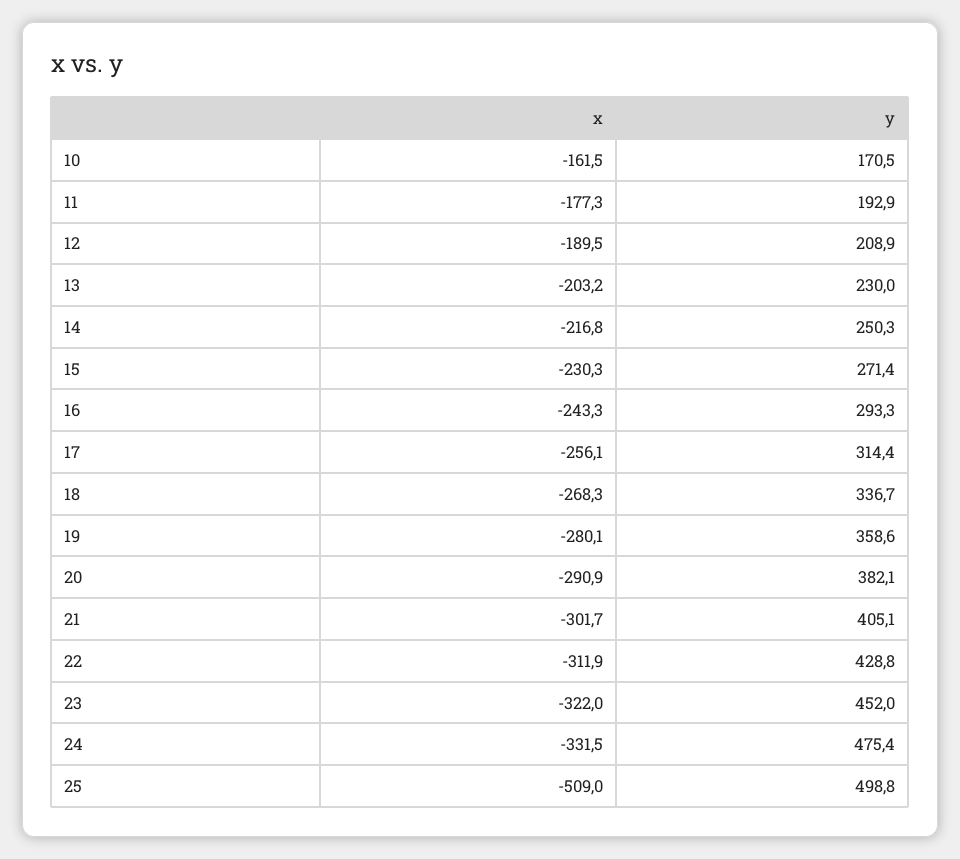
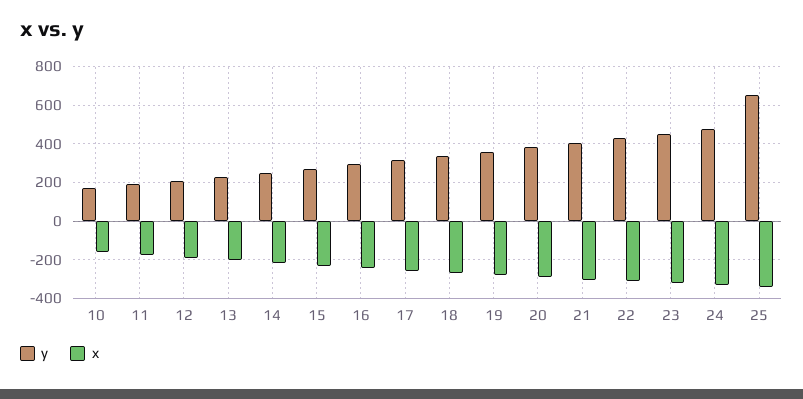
  {
    "x": {
      "10": -161.5,
      "11": -177.3,
      "12": -189.5,
      "13": -203.2,
      "14": -216.8,
      "15": -230.3,
      "16": -243.3,
      "17": -256.1,
      "18": -268.3,
      "19": -280.1,
      "20": -290.9,
      "21": -301.7,
      "22": -311.9,
      "23": -322,
      "24": -331.5,
-     "25": -509
+     "25": -350
    },
    "y": {
      "10": 170.5,
      "11": 192.9,
      "12": 208.9,
      "13": 230,
      "14": 250.3,
      "15": 271.4,
      "16": 293.3,
      "17": 314.4,
      "18": 336.7,
      "19": 358.6,
      "20": 382.1,
      "21": 405.1,
      "22": 428.8,
      "23": 452,
      "24": 475.4,
-     "25": 498.8
+     "25": 650
    }
  }

